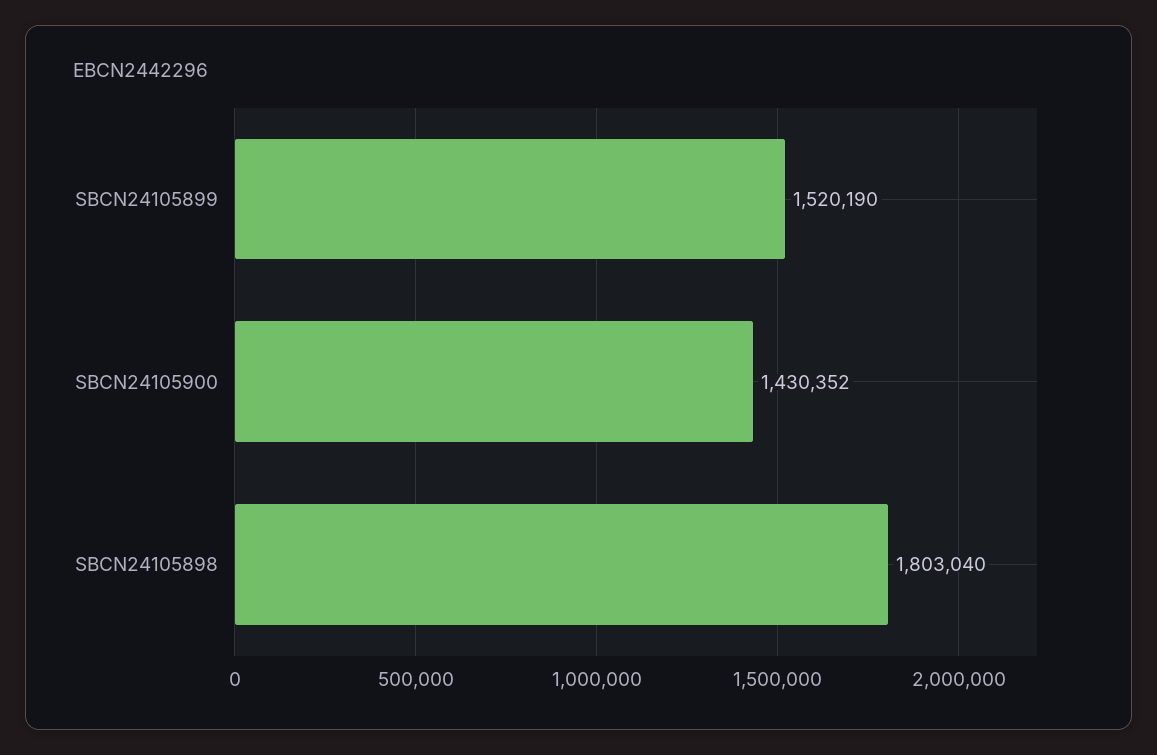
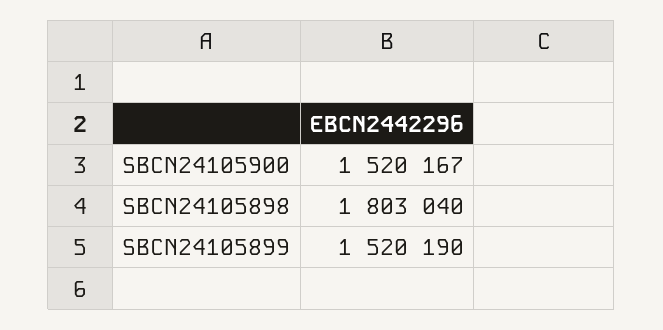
  {
    "SBCN24105899": 1520190,
-   "SBCN24105900": 1430352,
+   "SBCN24105900": 1520167,
    "SBCN24105898": 1803040
  }

